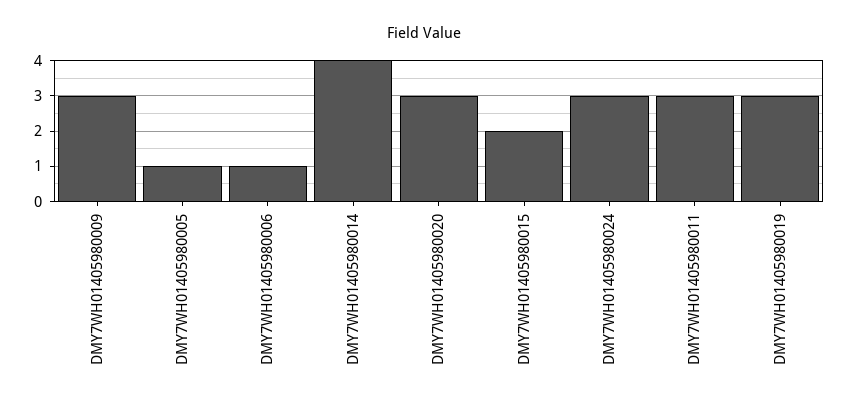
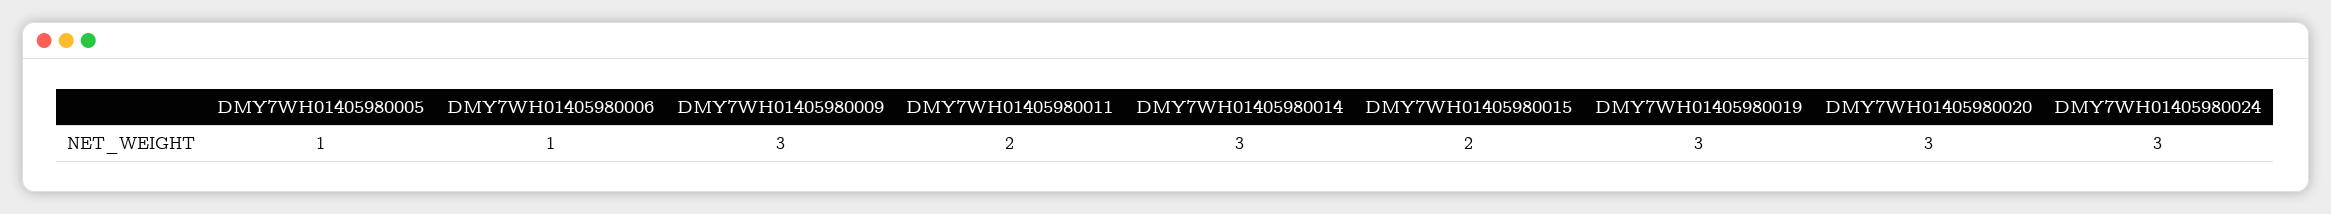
  {
    "DMY7WH01405980009": 3,
    "DMY7WH01405980005": 1,
    "DMY7WH01405980006": 1,
-   "DMY7WH01405980014": 4,
+   "DMY7WH01405980014": 3,
    "DMY7WH01405980020": 3,
    "DMY7WH01405980015": 2,
    "DMY7WH01405980024": 3,
-   "DMY7WH01405980011": 3,
+   "DMY7WH01405980011": 2,
    "DMY7WH01405980019": 3
  }

